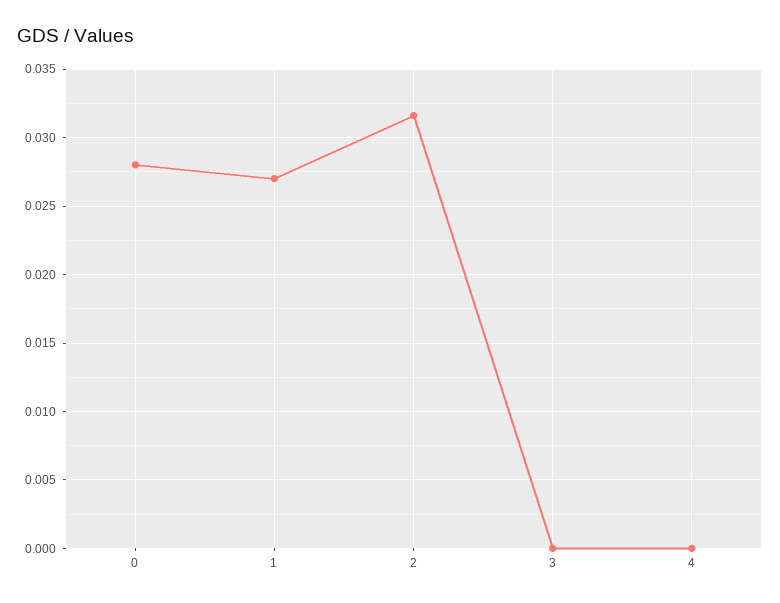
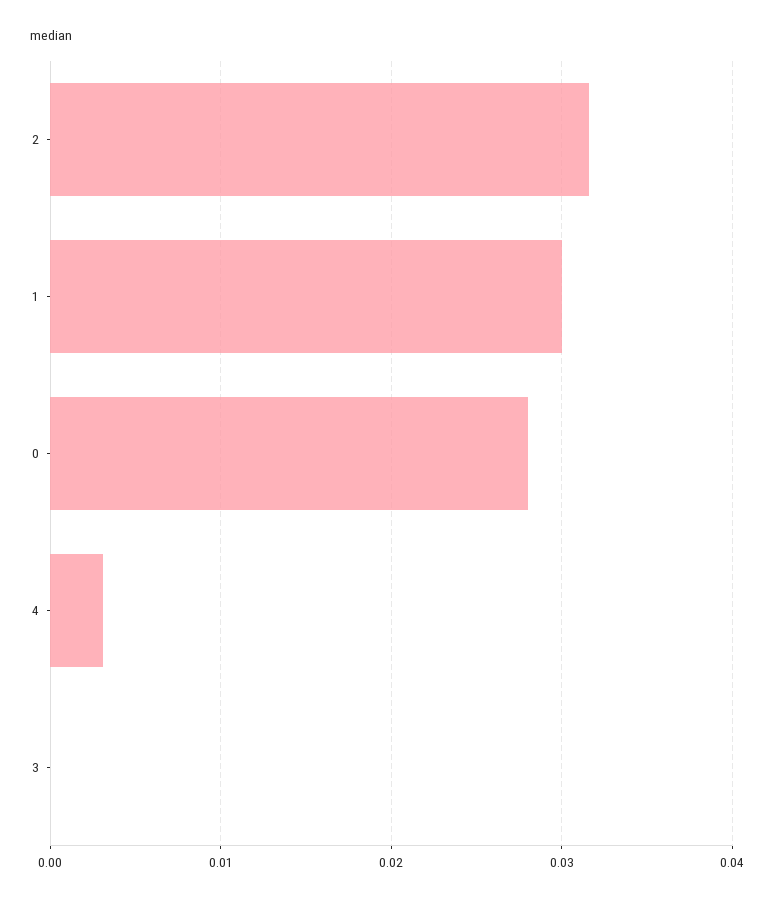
  {
    "0": 0.028,
-   "1": 0.027,
+   "1": 0.03,
    "2": 0.0315,
    "3": 0,
-   "4": 0
+   "4": 0.003
  }

